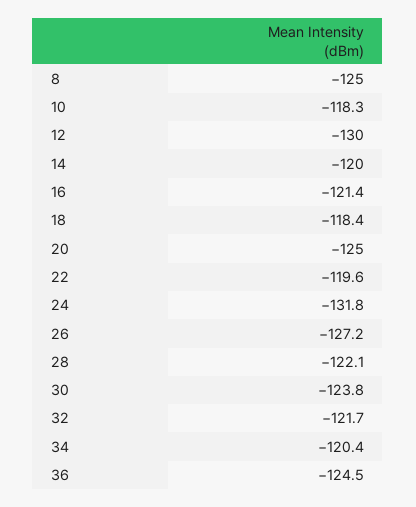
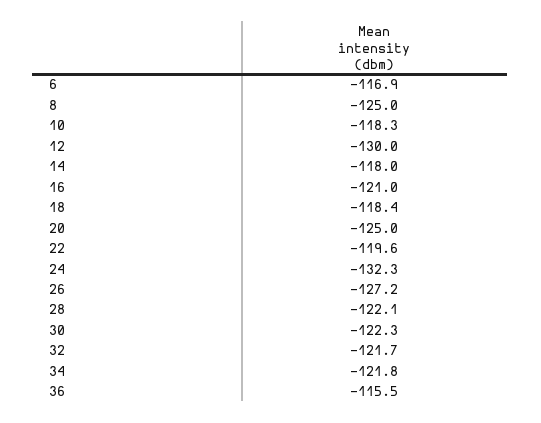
  {
    "8": -125,
    "10": -118.3,
    "12": -130,
-   "14": -120,
+   "14": -118,
-   "16": -121.4,
+   "16": -121,
    "18": -118.4,
    "20": -125,
    "22": -119.6,
-   "24": -131.8,
+   "24": -132.3,
    "26": -127.2,
    "28": -122.1,
-   "30": -123.8,
+   "30": -122.3,
    "32": -121.7,
-   "34": -120.4,
+   "34": -121.8,
-   "36": -124.5
+   "36": -115.5,
+   "6": -116.9
  }

